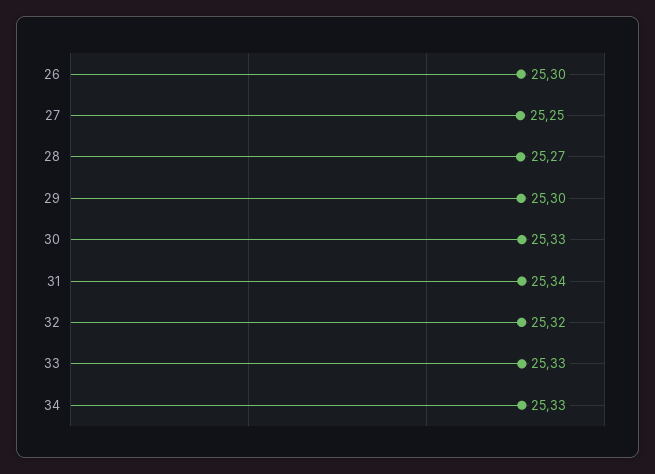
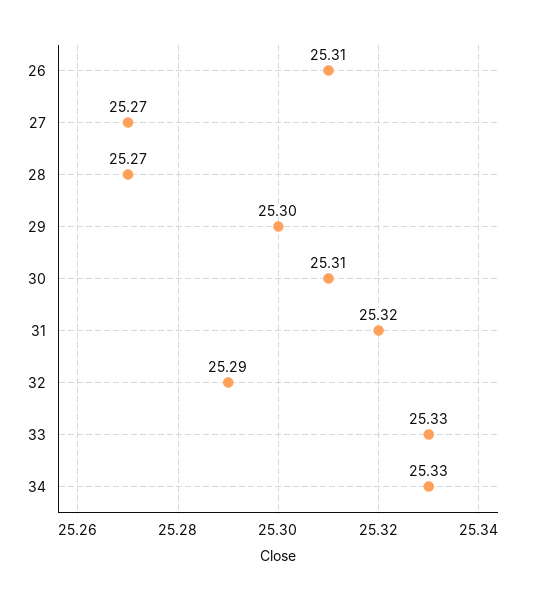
  {
-   "26": 25.3,
+   "26": 25.31,
-   "27": 25.25,
+   "27": 25.27,
    "28": 25.27,
    "29": 25.3,
-   "30": 25.33,
+   "30": 25.31,
-   "31": 25.34,
+   "31": 25.32,
-   "32": 25.32,
+   "32": 25.29,
    "33": 25.33,
    "34": 25.33
  }

